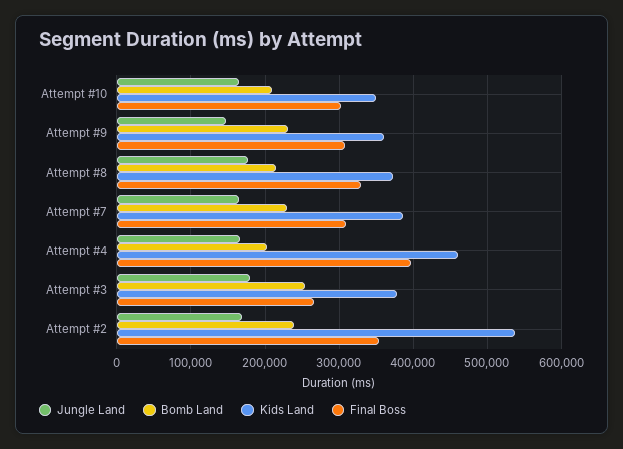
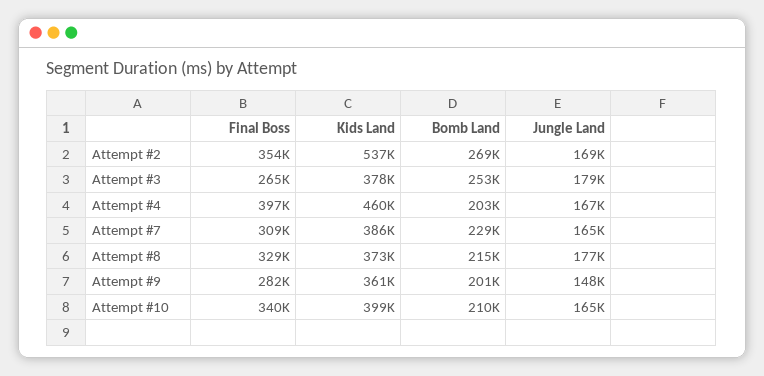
  {
    "Jungle Land": {
      "Attempt #10": 165000,
      "Attempt #9": 148000,
      "Attempt #8": 177000,
      "Attempt #7": 165000,
      "Attempt #4": 167000,
      "Attempt #3": 179000,
      "Attempt #2": 169000
    },
    "Bomb Land": {
      "Attempt #10": 210000,
-     "Attempt #9": 230000,
+     "Attempt #9": 201000,
      "Attempt #8": 215000,
      "Attempt #7": 229000,
      "Attempt #4": 203000,
      "Attempt #3": 253000,
-     "Attempt #2": 240000
+     "Attempt #2": 269000
    },
    "Kids Land": {
-     "Attempt #10": 350000,
+     "Attempt #10": 399000,
      "Attempt #9": 361000,
      "Attempt #8": 373000,
      "Attempt #7": 386000,
      "Attempt #4": 460000,
      "Attempt #3": 378000,
      "Attempt #2": 537000
    },
    "Final Boss": {
-     "Attempt #10": 300000,
+     "Attempt #10": 340000,
-     "Attempt #9": 310000,
+     "Attempt #9": 282000,
      "Attempt #8": 329000,
      "Attempt #7": 309000,
      "Attempt #4": 397000,
      "Attempt #3": 265000,
      "Attempt #2": 354000
    }
  }

